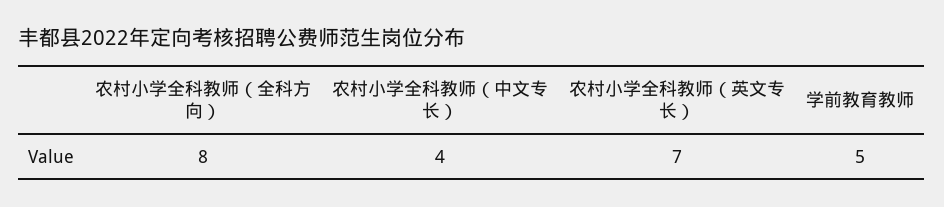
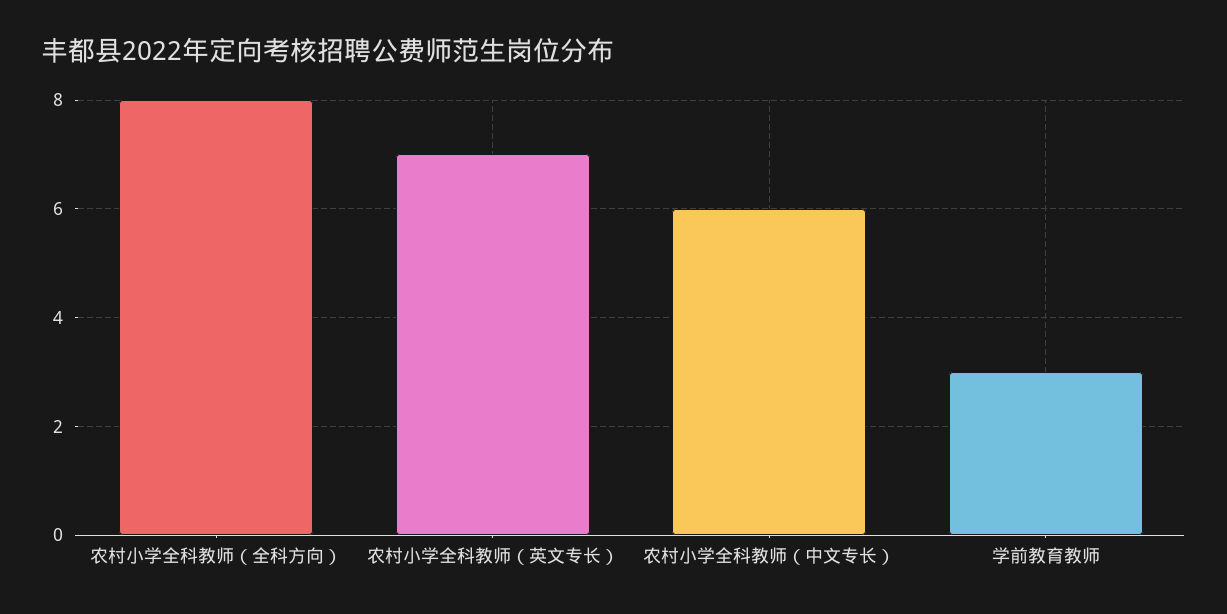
  {
    "农村小学全科教师（全科方向）": 8,
-   "农村小学全科教师（中文专长）": 4,
+   "农村小学全科教师（中文专长）": 6,
    "农村小学全科教师（英文专长）": 7,
-   "学前教育教师": 5
+   "学前教育教师": 3
  }

